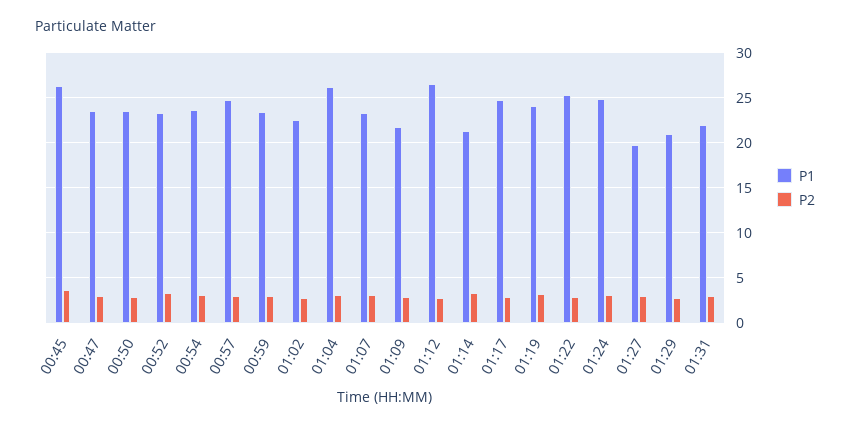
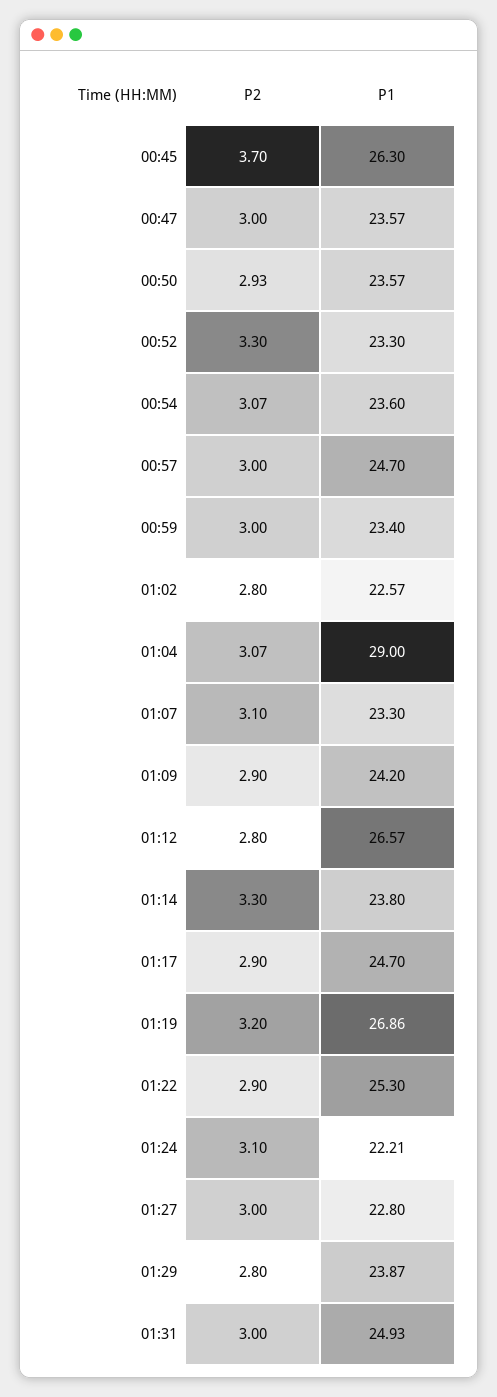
  {
    "P1": {
      "00:45": 26.3,
      "00:47": 23.57,
      "00:50": 23.57,
      "00:52": 23.3,
      "00:54": 23.6,
      "00:57": 24.7,
      "00:59": 23.4,
      "01:02": 22.57,
-     "01:04": 26,
+     "01:04": 29,
      "01:07": 23.3,
-     "01:09": 22,
+     "01:09": 24.2,
      "01:12": 26.57,
-     "01:14": 21,
+     "01:14": 23.8,
      "01:17": 24.7,
-     "01:19": 24,
+     "01:19": 26.86,
      "01:22": 25.3,
-     "01:24": 25,
+     "01:24": 22.21,
-     "01:27": 20,
+     "01:27": 22.8,
-     "01:29": 21,
+     "01:29": 23.87,
-     "01:31": 22
+     "01:31": 24.93
    },
    "P2": {
      "00:45": 3.7,
      "00:47": 3,
      "00:50": 2.93,
      "00:52": 3.3,
      "00:54": 3.07,
      "00:57": 3,
      "00:59": 3,
      "01:02": 2.8,
      "01:04": 3.07,
      "01:07": 3.1,
      "01:09": 2.9,
      "01:12": 2.8,
      "01:14": 3.3,
      "01:17": 2.9,
      "01:19": 3.2,
      "01:22": 2.9,
      "01:24": 3.1,
      "01:27": 3,
      "01:29": 2.8,
      "01:31": 3
    }
  }

